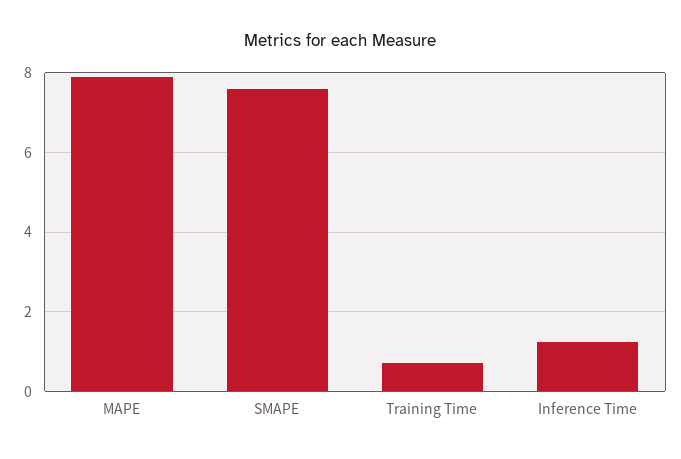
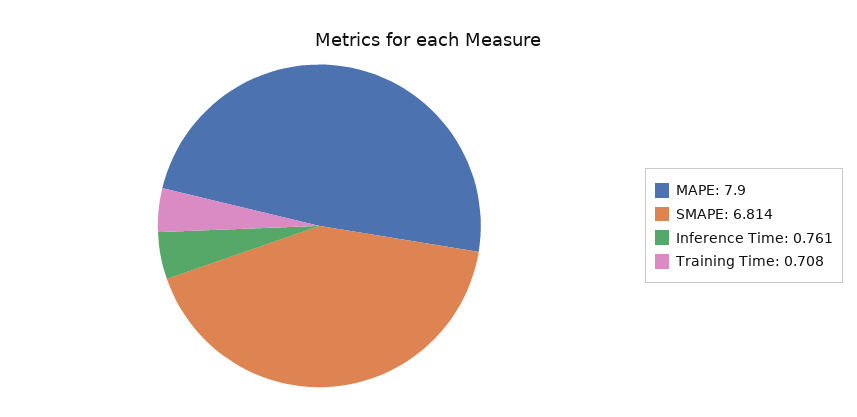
  {
    "MAPE": 7.9,
-   "SMAPE": 7.6,
+   "SMAPE": 6.814,
    "Training Time": 0.708,
-   "Inference Time": 1.2
+   "Inference Time": 0.761
  }

